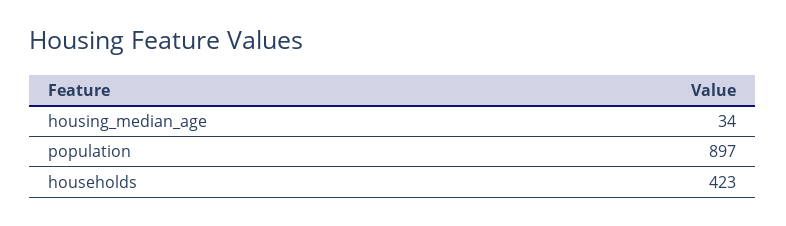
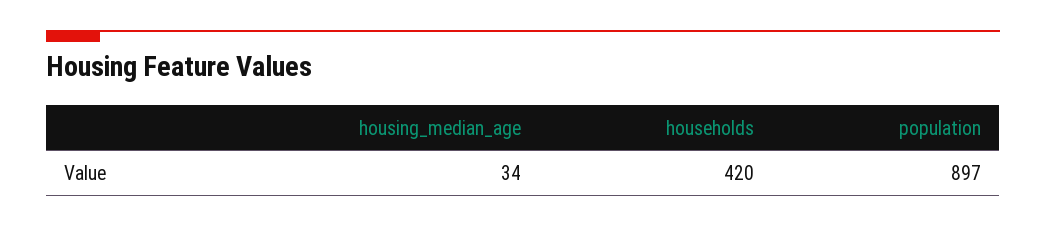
  {
    "housing_median_age": 34,
    "population": 897,
-   "households": 423
+   "households": 420
  }

